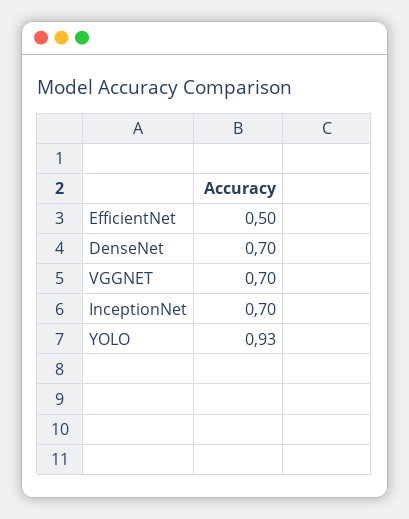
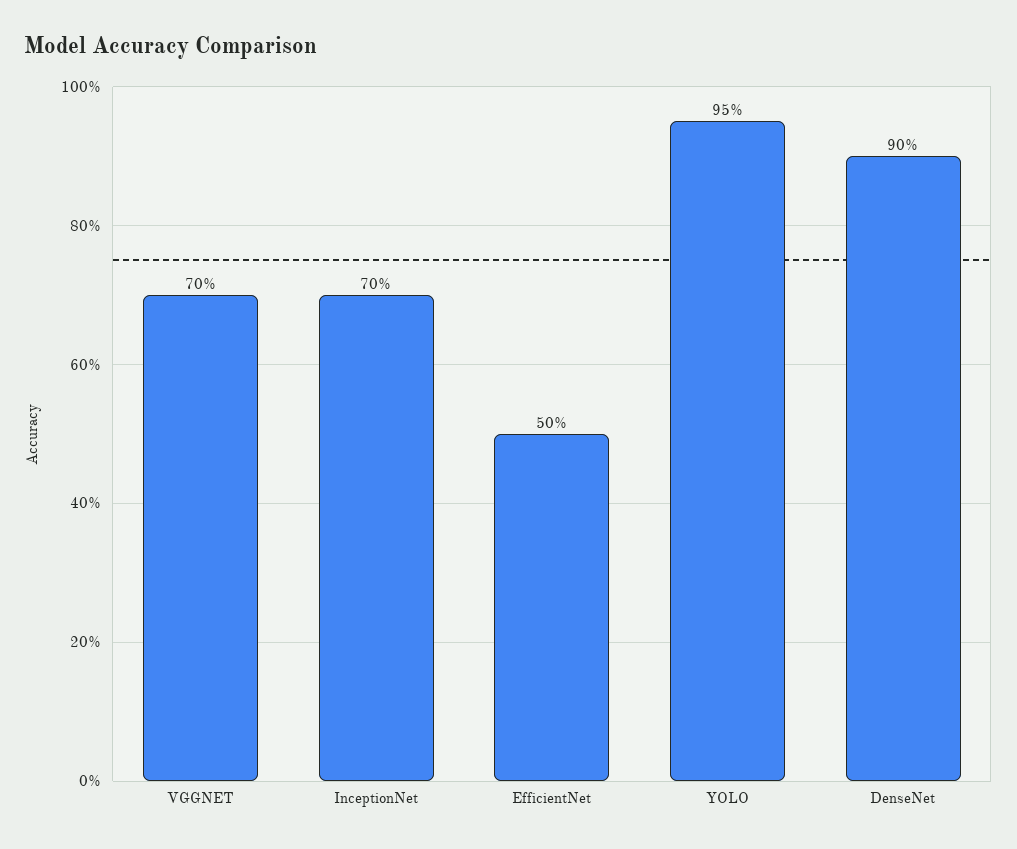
  {
    "EfficientNet": 0.5,
-   "DenseNet": 0.7,
+   "DenseNet": 0.9,
    "VGGNET": 0.7,
    "InceptionNet": 0.7,
-   "YOLO": 0.93
+   "YOLO": 0.95
  }

